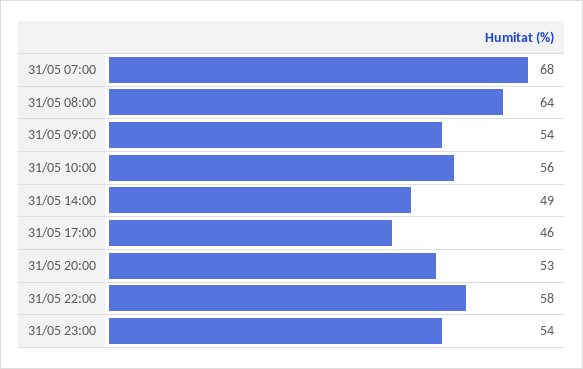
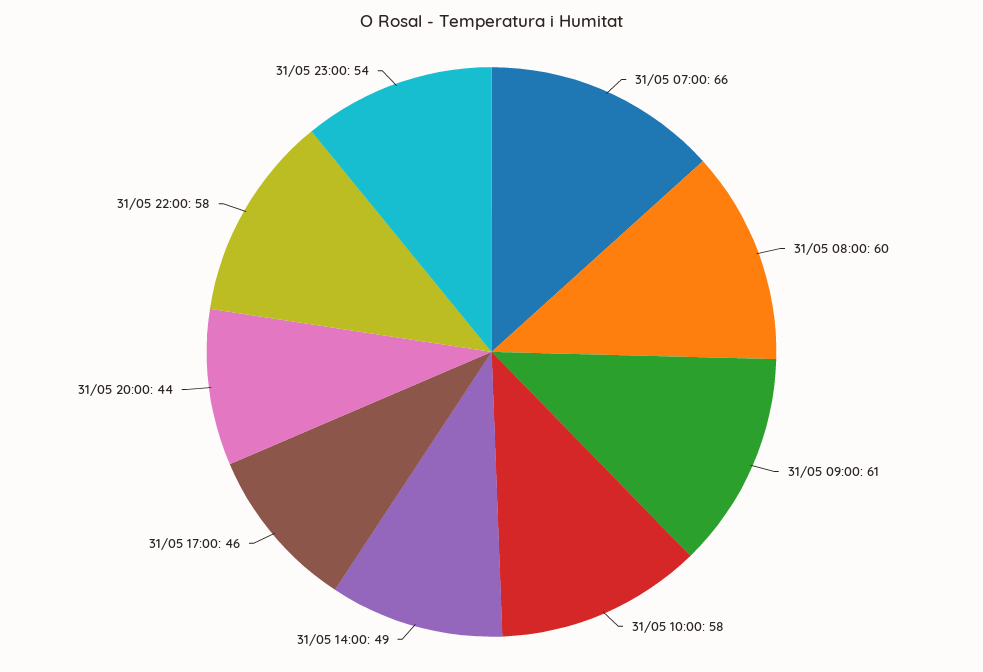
  {
-   "31/05 07:00": 68,
+   "31/05 07:00": 66,
-   "31/05 08:00": 64,
+   "31/05 08:00": 60,
-   "31/05 09:00": 54,
+   "31/05 09:00": 61,
-   "31/05 10:00": 56,
+   "31/05 10:00": 58,
    "31/05 14:00": 49,
    "31/05 17:00": 46,
-   "31/05 20:00": 53,
+   "31/05 20:00": 44,
    "31/05 22:00": 58,
    "31/05 23:00": 54
  }

